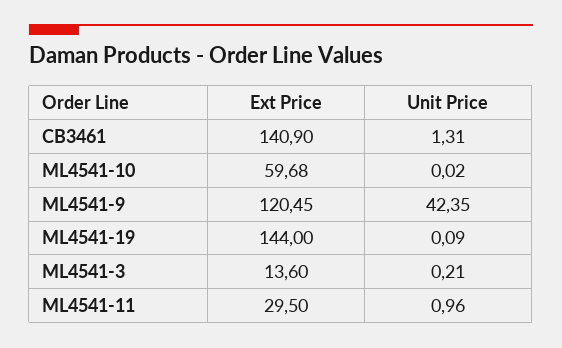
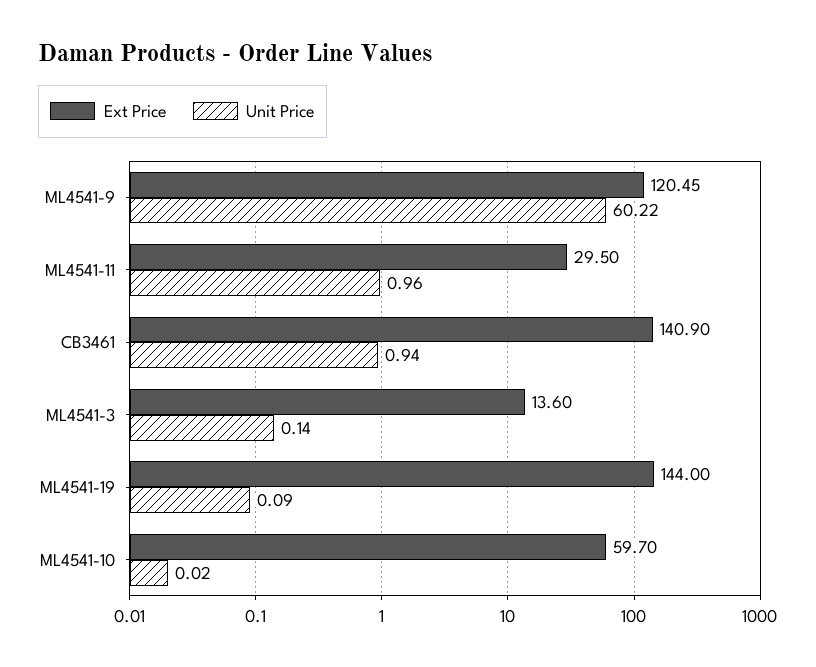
  {
    "Ext Price": {
      "CB3461": 140.9,
-     "ML4541-10": 59.68,
+     "ML4541-10": 59.7,
      "ML4541-9": 120.45,
      "ML4541-19": 144,
      "ML4541-3": 13.6,
      "ML4541-11": 29.5
    },
    "Unit Price": {
-     "CB3461": 1.31,
+     "CB3461": 0.94,
      "ML4541-10": 0.02,
-     "ML4541-9": 42.35,
+     "ML4541-9": 60.22,
      "ML4541-19": 0.09,
-     "ML4541-3": 0.21,
+     "ML4541-3": 0.14,
      "ML4541-11": 0.96
    }
  }

